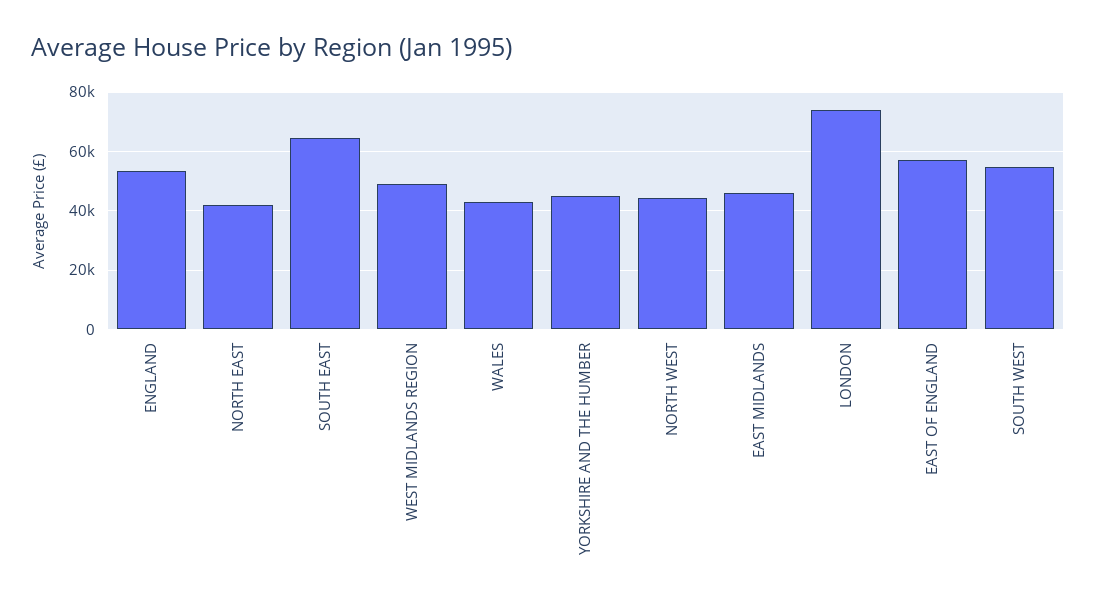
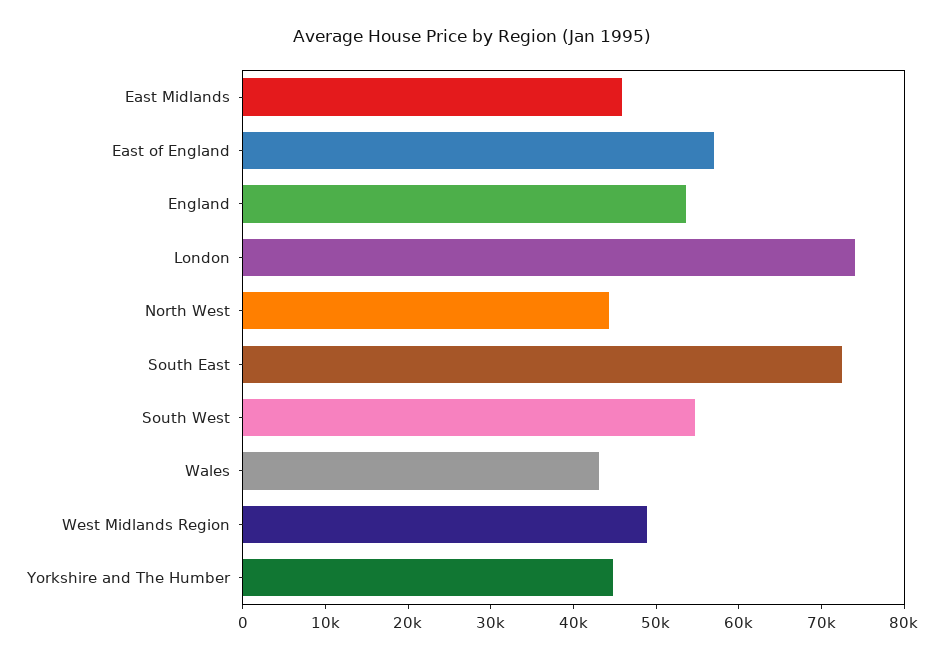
  {
    "ENGLAND": 54000,
-   "NORTH EAST": 42500,
-   "SOUTH EAST": 65000,
+   "SOUTH EAST": 72000,
    "WEST MIDLANDS REGION": 48000,
    "WALES": 44000,
    "YORKSHIRE AND THE HUMBER": 44000,
    "NORTH WEST": 44000,
    "EAST MIDLANDS": 46000,
    "LONDON": 74000,
    "EAST OF ENGLAND": 58000,
    "SOUTH WEST": 54000
  }

